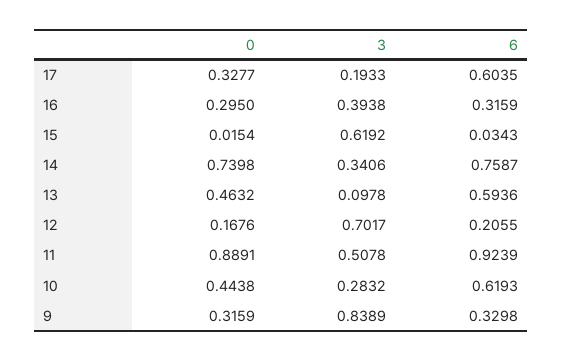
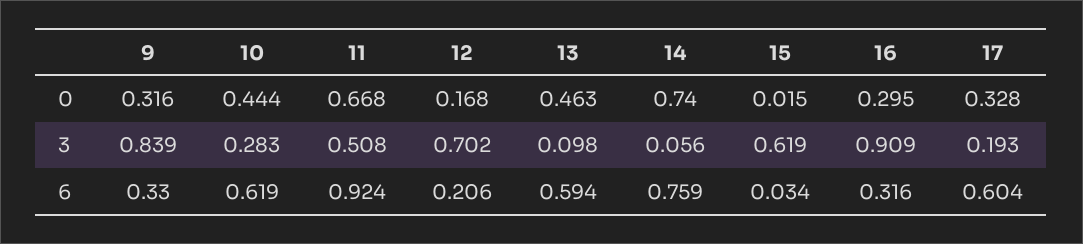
  {
    "0": {
      "17": 0.3277,
      "16": 0.295,
      "15": 0.0154,
      "14": 0.7398,
      "13": 0.4632,
      "12": 0.1676,
-     "11": 0.8891,
+     "11": 0.668,
      "10": 0.4438,
      "9": 0.3159
    },
    "3": {
      "17": 0.1933,
-     "16": 0.3938,
+     "16": 0.909,
      "15": 0.6192,
-     "14": 0.3406,
+     "14": 0.056,
      "13": 0.0978,
      "12": 0.7017,
      "11": 0.5078,
      "10": 0.2832,
      "9": 0.8389
    },
    "6": {
      "17": 0.6035,
      "16": 0.3159,
      "15": 0.0343,
      "14": 0.7587,
      "13": 0.5936,
      "12": 0.2055,
      "11": 0.9239,
      "10": 0.6193,
      "9": 0.3298
    }
  }

